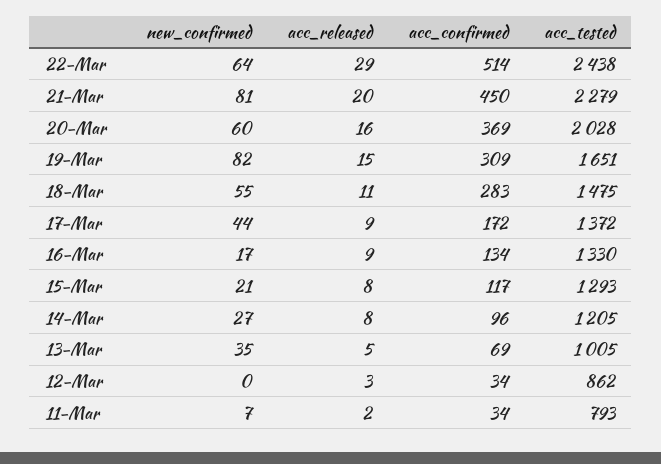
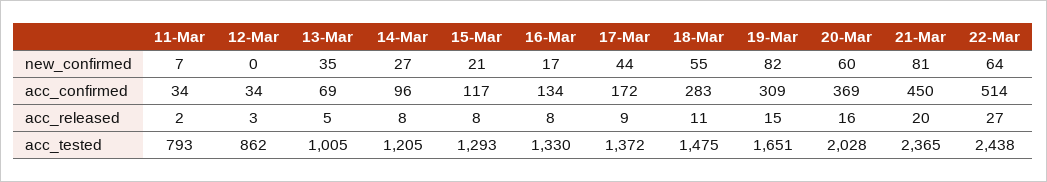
  {
    "new_confirmed": {
      "22-Mar": 64,
      "21-Mar": 81,
      "20-Mar": 60,
      "19-Mar": 82,
      "18-Mar": 55,
      "17-Mar": 44,
      "16-Mar": 17,
      "15-Mar": 21,
      "14-Mar": 27,
      "13-Mar": 35,
      "12-Mar": 0,
      "11-Mar": 7
    },
    "acc_released": {
-     "22-Mar": 29,
+     "22-Mar": 27,
      "21-Mar": 20,
      "20-Mar": 16,
      "19-Mar": 15,
      "18-Mar": 11,
      "17-Mar": 9,
-     "16-Mar": 9,
+     "16-Mar": 8,
      "15-Mar": 8,
      "14-Mar": 8,
      "13-Mar": 5,
      "12-Mar": 3,
      "11-Mar": 2
    },
    "acc_confirmed": {
      "22-Mar": 514,
      "21-Mar": 450,
      "20-Mar": 369,
      "19-Mar": 309,
      "18-Mar": 283,
      "17-Mar": 172,
      "16-Mar": 134,
      "15-Mar": 117,
      "14-Mar": 96,
      "13-Mar": 69,
      "12-Mar": 34,
      "11-Mar": 34
    },
    "acc_tested": {
      "22-Mar": 2438,
-     "21-Mar": 2279,
+     "21-Mar": 2365,
      "20-Mar": 2028,
      "19-Mar": 1651,
      "18-Mar": 1475,
      "17-Mar": 1372,
      "16-Mar": 1330,
      "15-Mar": 1293,
      "14-Mar": 1205,
      "13-Mar": 1005,
      "12-Mar": 862,
      "11-Mar": 793
    }
  }

